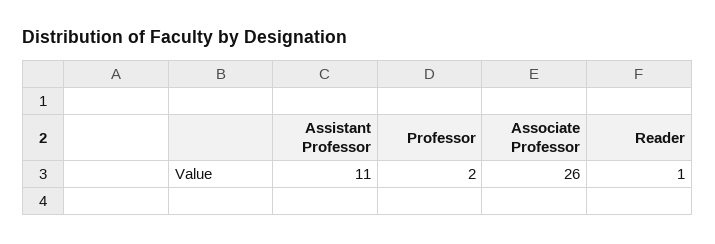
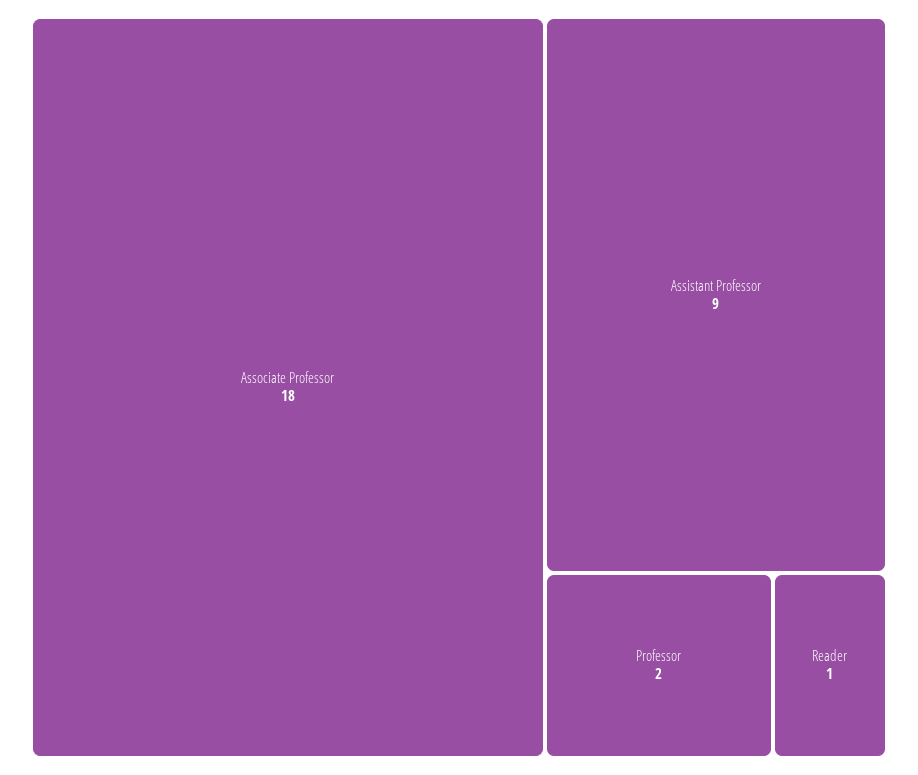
  {
-   "Assistant Professor": 11,
+   "Assistant Professor": 9,
    "Professor": 2,
-   "Associate Professor": 26,
+   "Associate Professor": 18,
    "Reader": 1
  }

